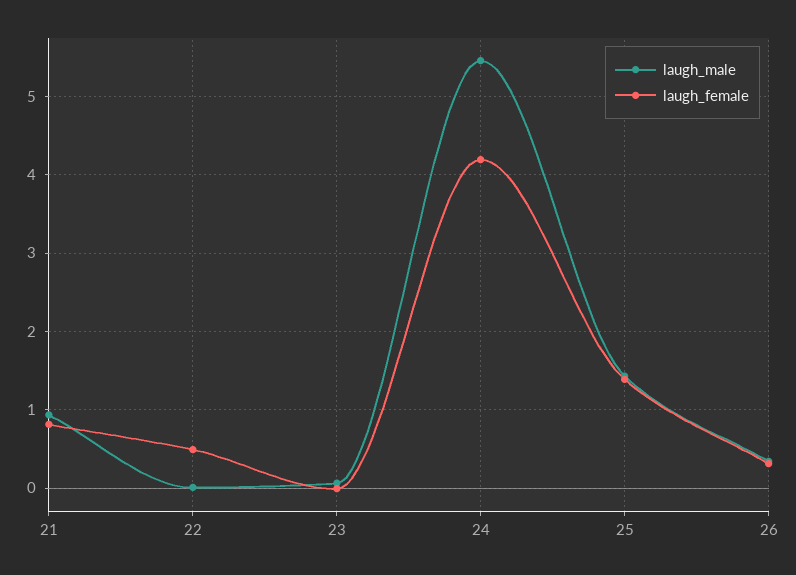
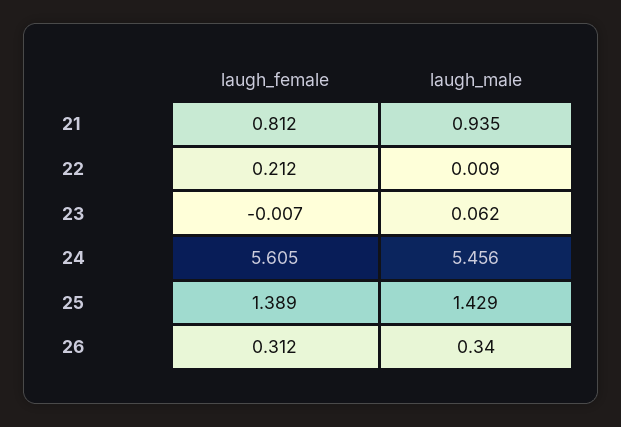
  {
    "laugh_male": {
      "21": 0.935,
      "22": 0.009,
      "23": 0.062,
      "24": 5.456,
      "25": 1.429,
      "26": 0.34
    },
    "laugh_female": {
      "21": 0.812,
-     "22": 0.5,
+     "22": 0.212,
      "23": -0.007,
-     "24": 4.2,
+     "24": 5.605,
      "25": 1.389,
      "26": 0.312
    }
  }

